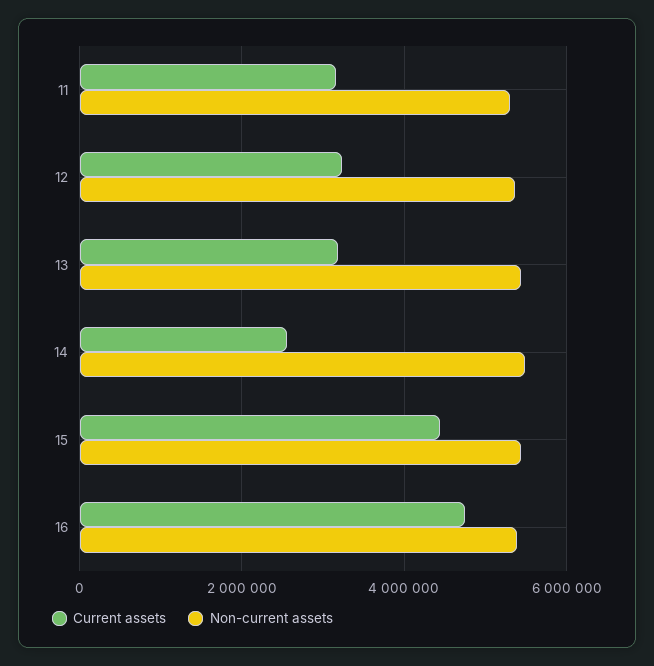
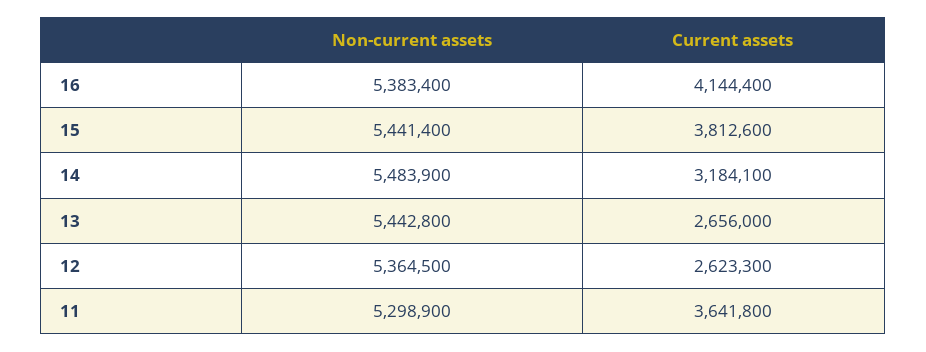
  {
    "Current assets": {
-     "11": 3200000,
+     "11": 3641800,
-     "12": 3200000,
+     "12": 2623300,
-     "13": 3200000,
+     "13": 2656000,
-     "14": 2600000,
+     "14": 3184100,
-     "15": 4400000,
+     "15": 3812600,
-     "16": 4800000
+     "16": 4144400
    },
    "Non-current assets": {
      "11": 5298900,
      "12": 5364500,
      "13": 5442800,
      "14": 5483900,
      "15": 5441400,
      "16": 5383400
    }
  }

